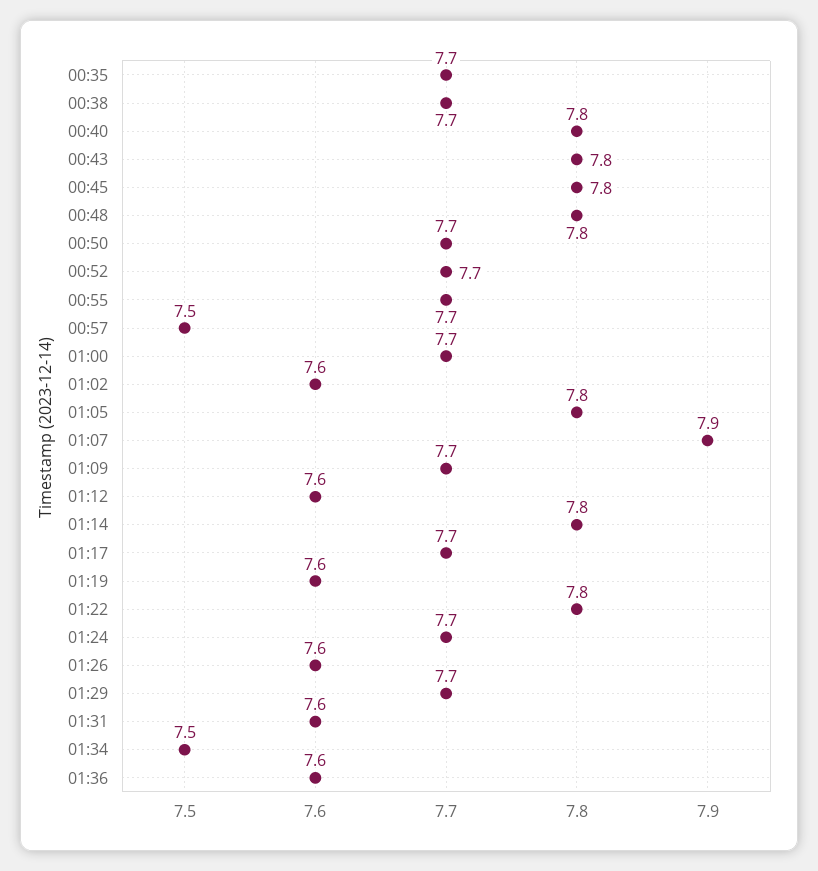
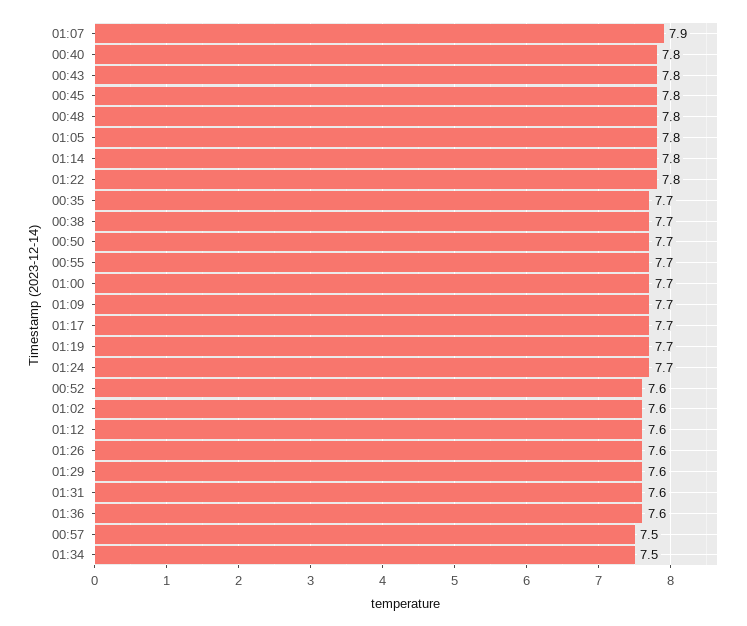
  {
    "00:35": 7.7,
    "00:38": 7.7,
    "00:40": 7.8,
    "00:43": 7.8,
    "00:45": 7.8,
    "00:48": 7.8,
    "00:50": 7.7,
-   "00:52": 7.7,
+   "00:52": 7.6,
    "00:55": 7.7,
    "00:57": 7.5,
    "01:00": 7.7,
    "01:02": 7.6,
    "01:05": 7.8,
    "01:07": 7.9,
    "01:09": 7.7,
    "01:12": 7.6,
    "01:14": 7.8,
    "01:17": 7.7,
-   "01:19": 7.6,
+   "01:19": 7.7,
    "01:22": 7.8,
    "01:24": 7.7,
    "01:26": 7.6,
-   "01:29": 7.7,
+   "01:29": 7.6,
    "01:31": 7.6,
    "01:34": 7.5,
    "01:36": 7.6
  }

